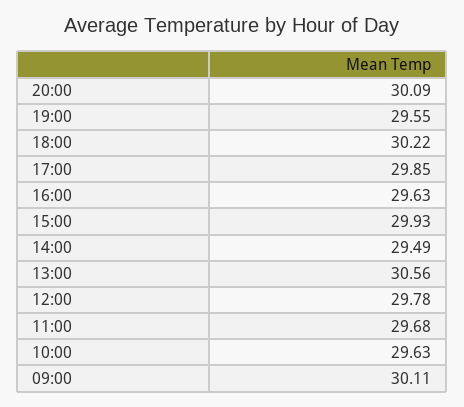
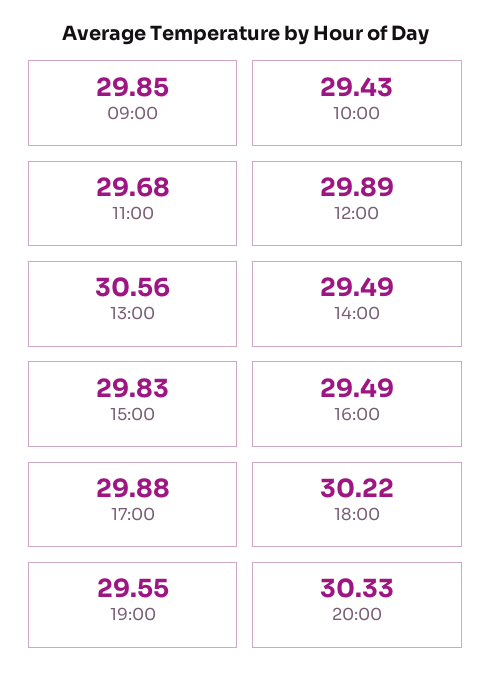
  {
-   "20:00": 30.09,
+   "20:00": 30.33,
    "19:00": 29.55,
    "18:00": 30.22,
-   "17:00": 29.85,
+   "17:00": 29.88,
-   "16:00": 29.63,
+   "16:00": 29.49,
-   "15:00": 29.93,
+   "15:00": 29.83,
    "14:00": 29.49,
    "13:00": 30.56,
-   "12:00": 29.78,
+   "12:00": 29.89,
    "11:00": 29.68,
-   "10:00": 29.63,
+   "10:00": 29.43,
-   "09:00": 30.11
+   "09:00": 29.85
  }

